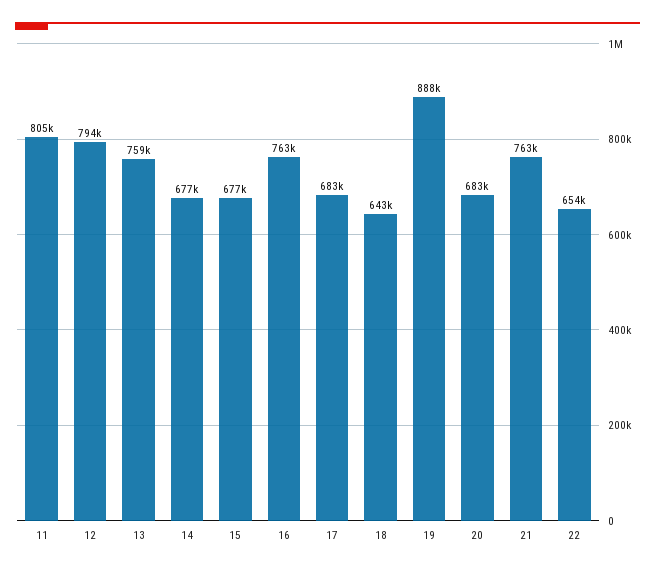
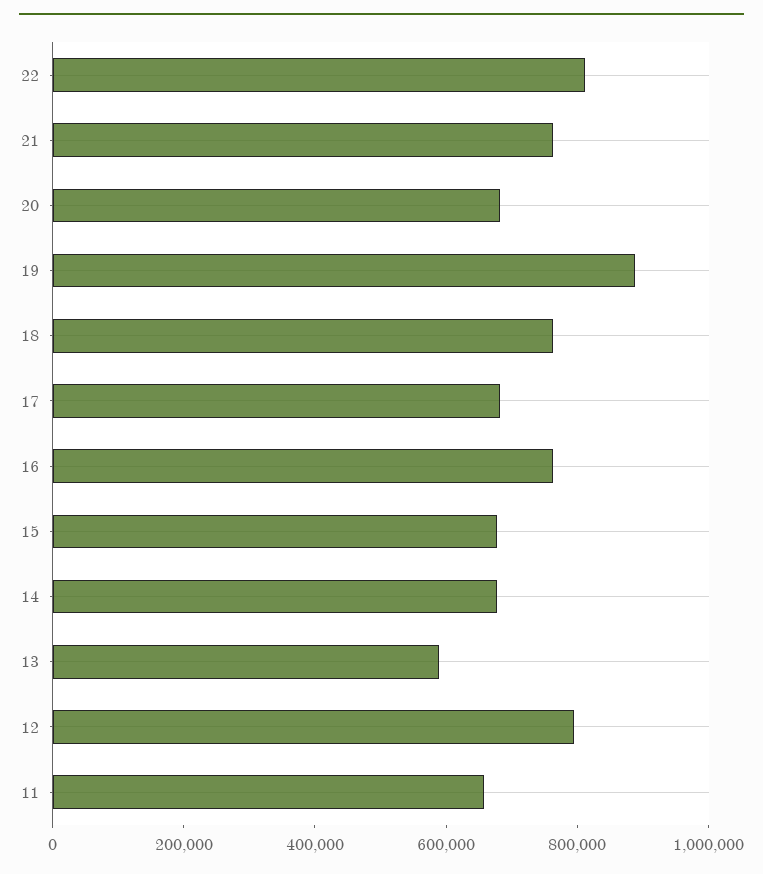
  {
-   "11": 805000,
+   "11": 650000,
    "12": 794000,
-   "13": 759000,
+   "13": 600000,
    "14": 677000,
    "15": 677000,
    "16": 763000,
    "17": 683000,
-   "18": 643000,
+   "18": 750000,
    "19": 888000,
    "20": 683000,
    "21": 763000,
-   "22": 654000
+   "22": 800000
  }

